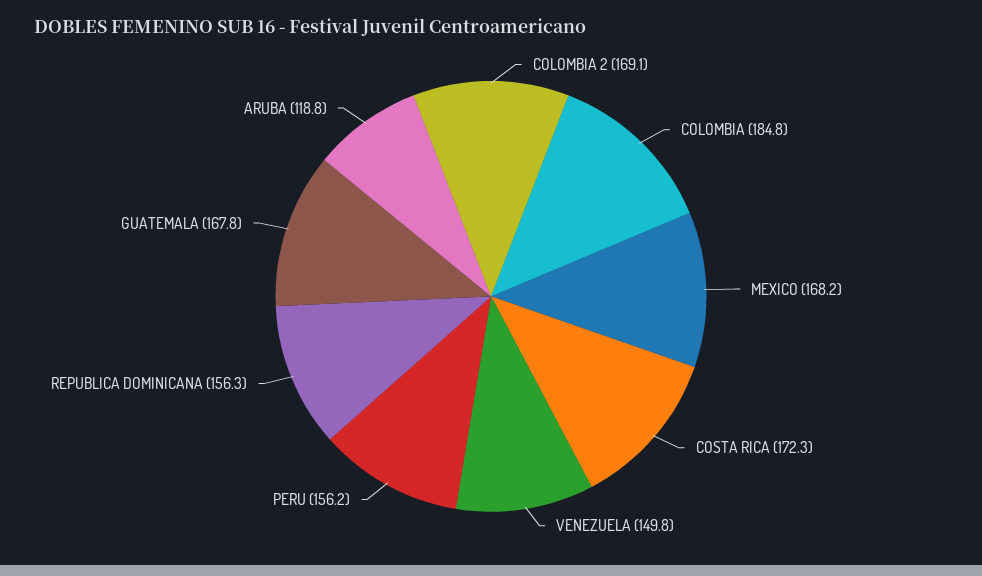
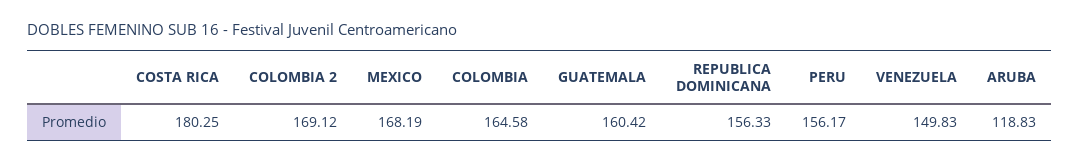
  {
    "COLOMBIA 2": 169.12,
-   "COLOMBIA": 184.8,
+   "COLOMBIA": 164.58,
    "MEXICO": 168.19,
-   "COSTA RICA": 172.3,
+   "COSTA RICA": 180.25,
    "VENEZUELA": 149.83,
    "PERU": 156.17,
    "REPUBLICA DOMINICANA": 156.33,
-   "GUATEMALA": 167.8,
+   "GUATEMALA": 160.42,
    "ARUBA": 118.83
  }

